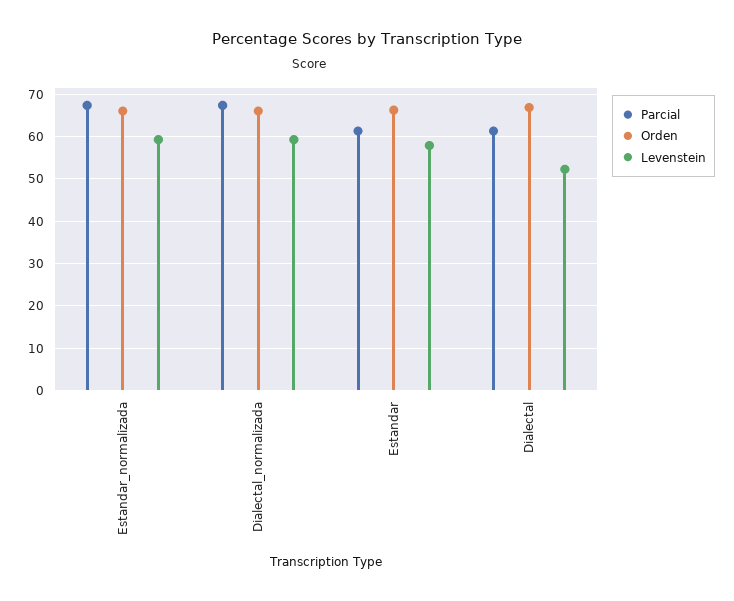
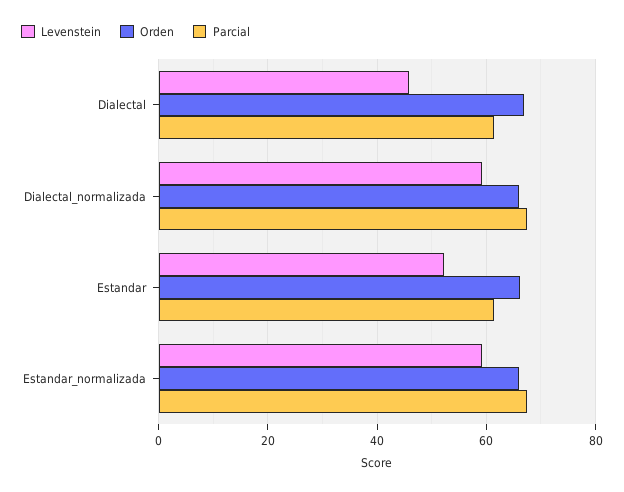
  {
    "Parcial": {
      "Estandar_normalizada": 68,
      "Dialectal_normalizada": 68,
      "Estandar": 62,
      "Dialectal": 62
    },
    "Orden": {
      "Estandar_normalizada": 66,
      "Dialectal_normalizada": 66,
      "Estandar": 66,
      "Dialectal": 66
    },
    "Levenstein": {
      "Estandar_normalizada": 60,
      "Dialectal_normalizada": 60,
-     "Estandar": 58,
+     "Estandar": 52,
-     "Dialectal": 52
+     "Dialectal": 46
    }
  }

